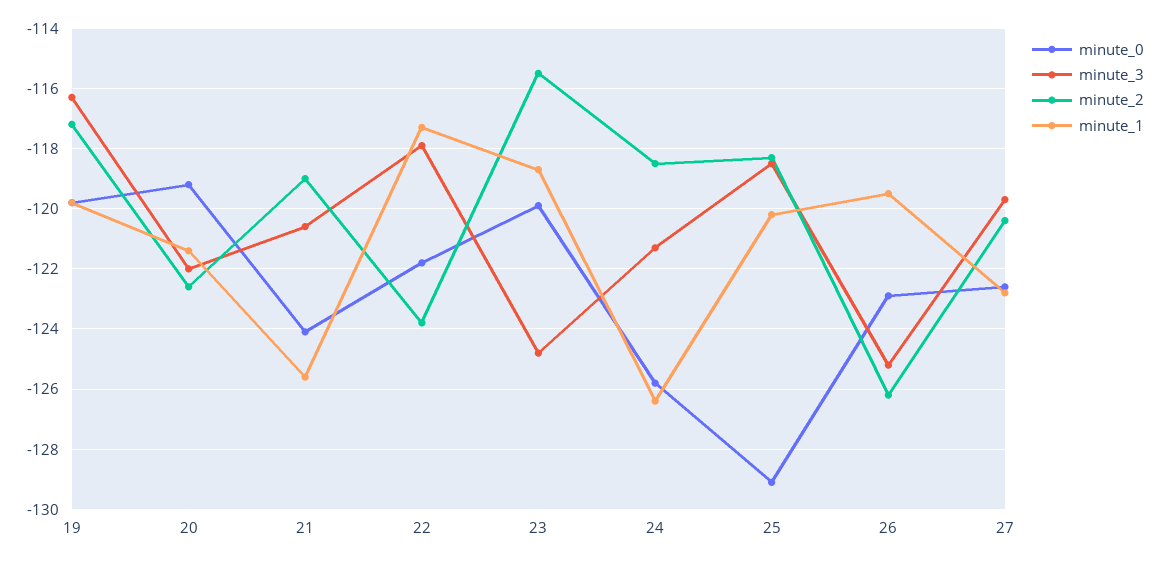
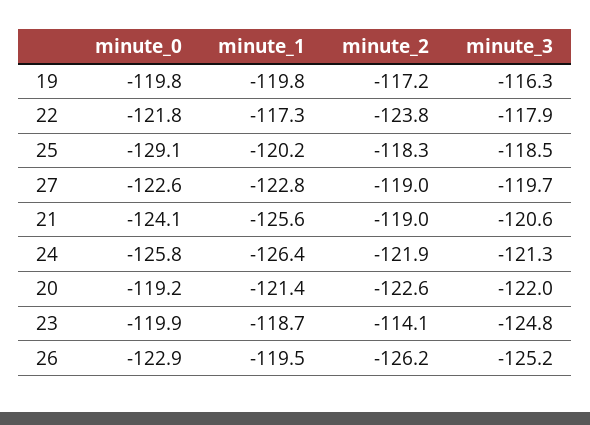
  {
    "minute_0": {
      "19": -119.8,
      "20": -119.2,
      "21": -124.1,
      "22": -121.8,
      "23": -119.9,
      "24": -125.8,
      "25": -129.1,
      "26": -122.9,
      "27": -122.6
    },
    "minute_3": {
      "19": -116.3,
      "20": -122,
      "21": -120.6,
      "22": -117.9,
      "23": -124.8,
      "24": -121.3,
      "25": -118.5,
      "26": -125.2,
      "27": -119.7
    },
    "minute_2": {
      "19": -117.2,
      "20": -122.6,
      "21": -119,
      "22": -123.8,
-     "23": -115.5,
+     "23": -114.1,
-     "24": -118.5,
+     "24": -121.9,
      "25": -118.3,
      "26": -126.2,
-     "27": -120.5
+     "27": -119
    },
    "minute_1": {
      "19": -119.8,
      "20": -121.4,
      "21": -125.6,
      "22": -117.3,
      "23": -118.7,
      "24": -126.4,
      "25": -120.2,
      "26": -119.5,
      "27": -122.8
    }
  }

